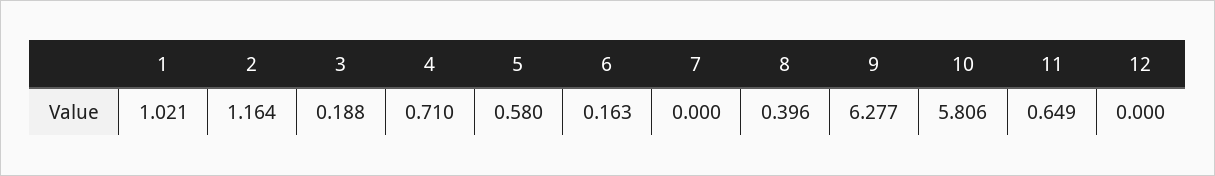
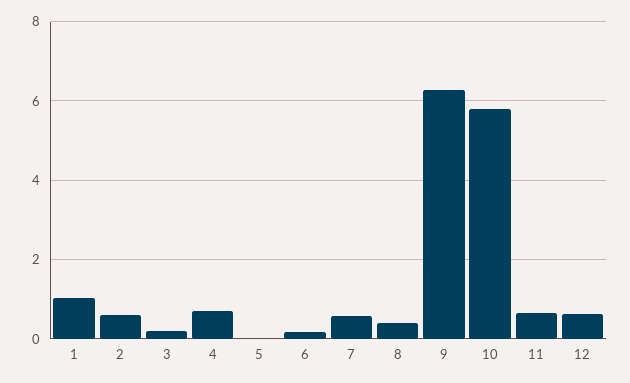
  {
    "1": 1.021,
-   "2": 1.164,
+   "2": 0.6,
    "3": 0.188,
    "4": 0.71,
-   "5": 0.58,
+   "5": 0,
    "6": 0.163,
-   "7": 0,
+   "7": 0.6,
    "8": 0.396,
    "9": 6.277,
    "10": 5.806,
    "11": 0.649,
-   "12": 0
+   "12": 0.6
  }

